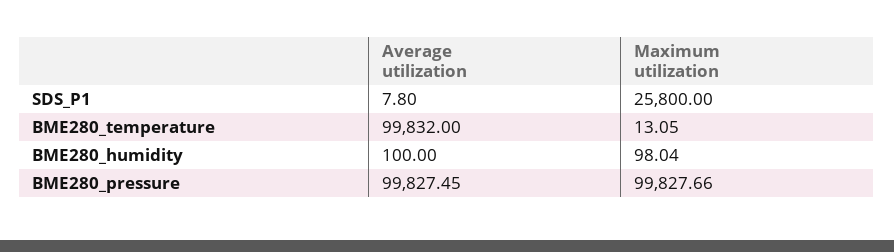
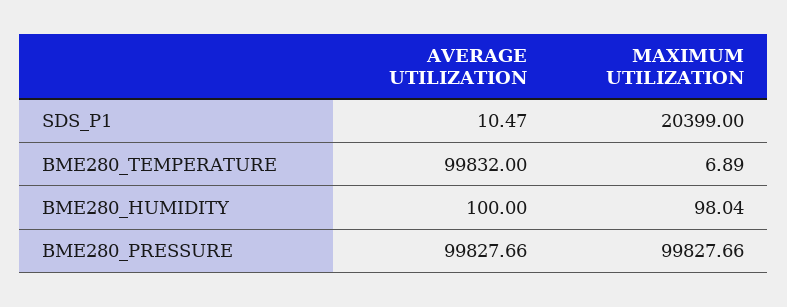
  {
    "Average utilization": {
-     "SDS_P1": 7.8,
+     "SDS_P1": 10.47,
      "BME280_temperature": 99832,
      "BME280_humidity": 100,
-     "BME280_pressure": 99827.45
+     "BME280_pressure": 99827.66
    },
    "Maximum utilization": {
-     "SDS_P1": 25800,
+     "SDS_P1": 20399,
-     "BME280_temperature": 13.05,
+     "BME280_temperature": 6.89,
      "BME280_humidity": 98.04,
      "BME280_pressure": 99827.66
    }
  }

